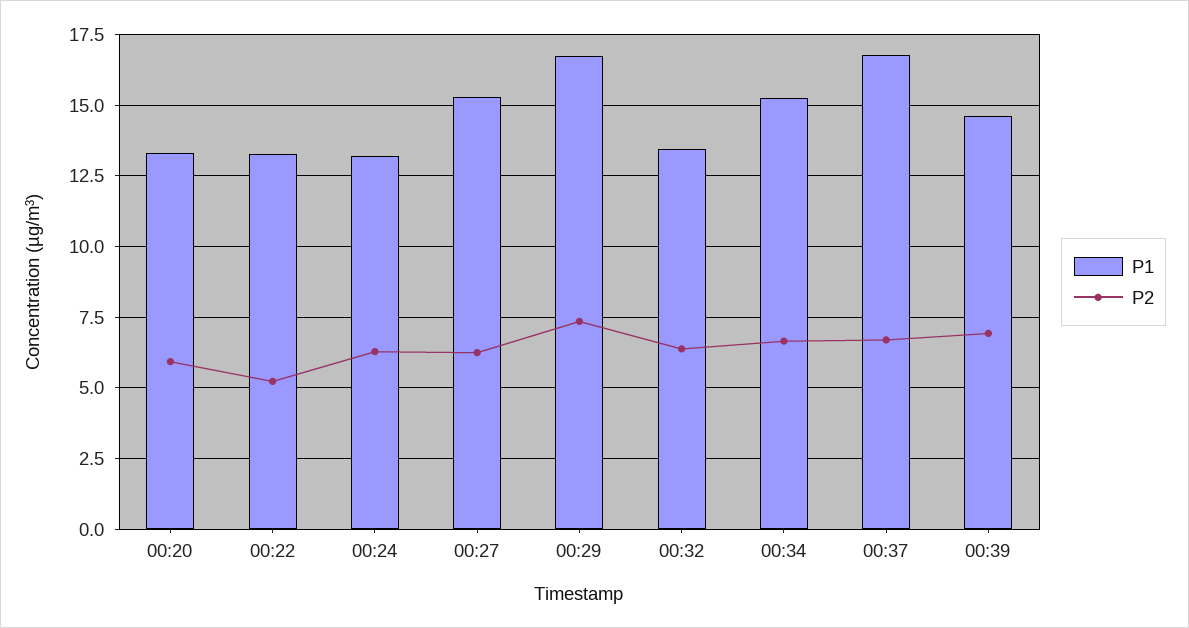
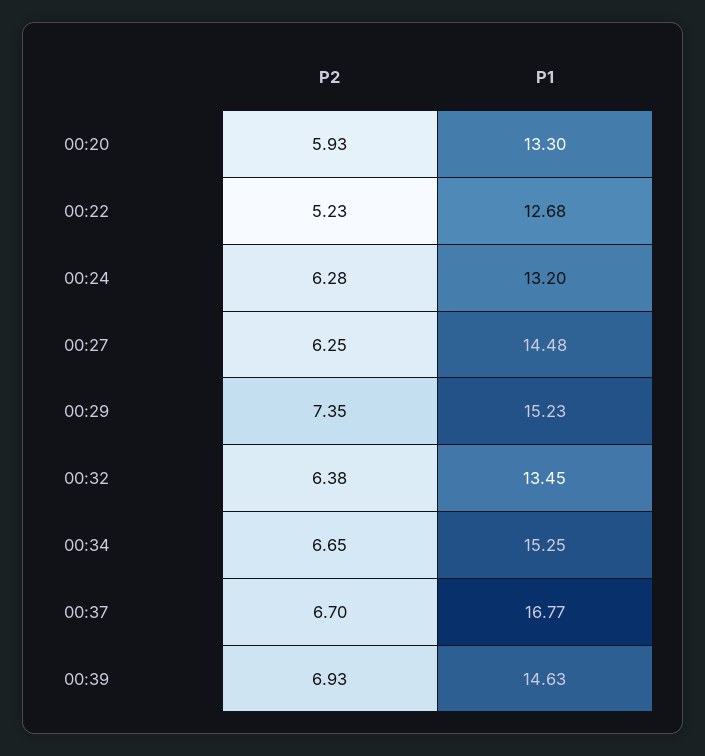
  {
    "P1": {
      "00:20": 13.3,
-     "00:22": 13.25,
+     "00:22": 12.68,
      "00:24": 13.2,
-     "00:27": 15.25,
+     "00:27": 14.48,
-     "00:29": 16.75,
+     "00:29": 15.23,
      "00:32": 13.45,
      "00:34": 15.25,
      "00:37": 16.77,
      "00:39": 14.63
    },
    "P2": {
      "00:20": 5.93,
      "00:22": 5.23,
      "00:24": 6.28,
      "00:27": 6.25,
      "00:29": 7.35,
      "00:32": 6.38,
      "00:34": 6.65,
      "00:37": 6.7,
      "00:39": 6.93
    }
  }

